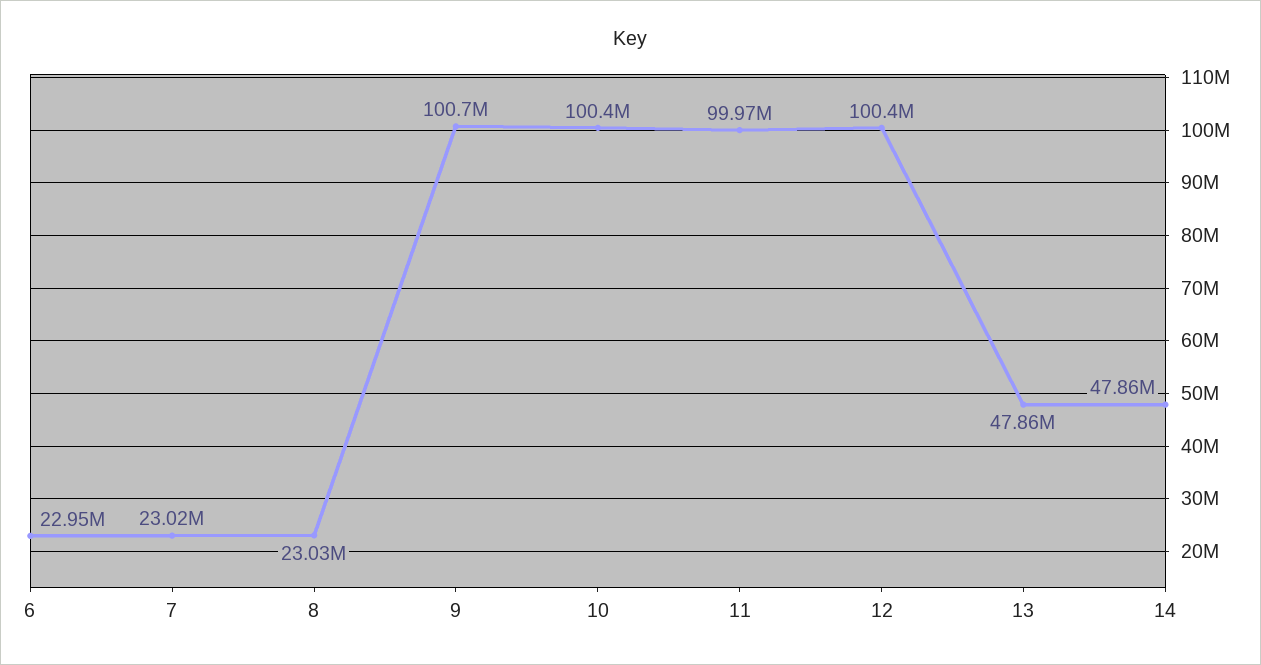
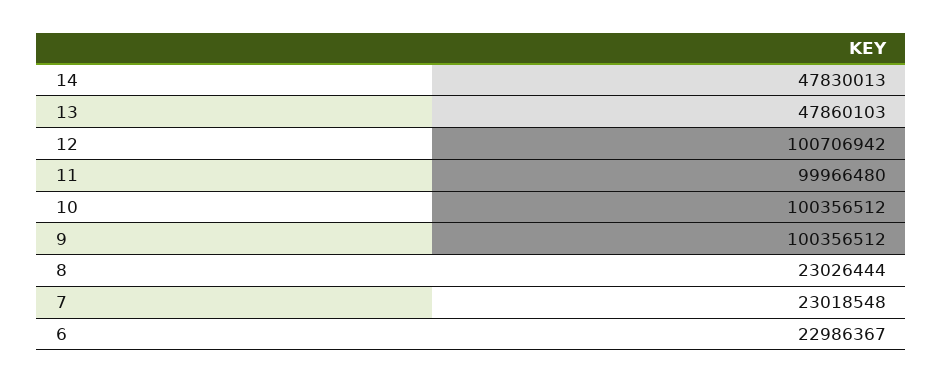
  {
-   "6": 22950000,
+   "6": 22986367,
    "7": 23018548,
    "8": 23026444,
-   "9": 100700000,
+   "9": 100356512,
    "10": 100356512,
    "11": 99966480,
-   "12": 100400000,
+   "12": 100706942,
    "13": 47860103,
-   "14": 47860000
+   "14": 47830013
  }

